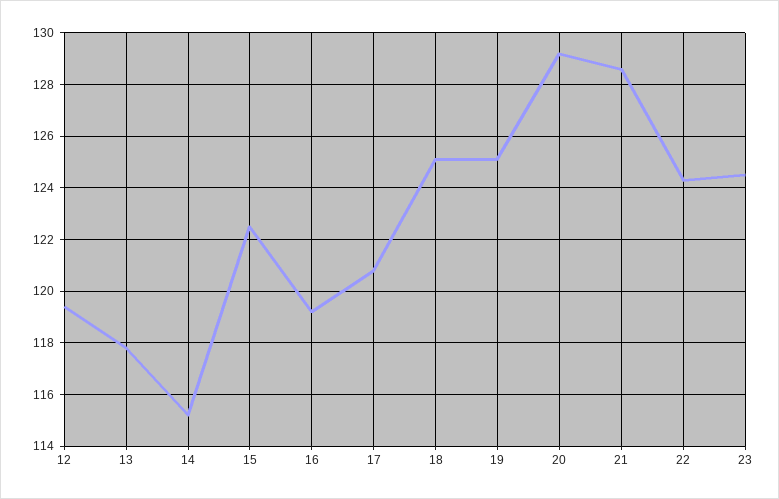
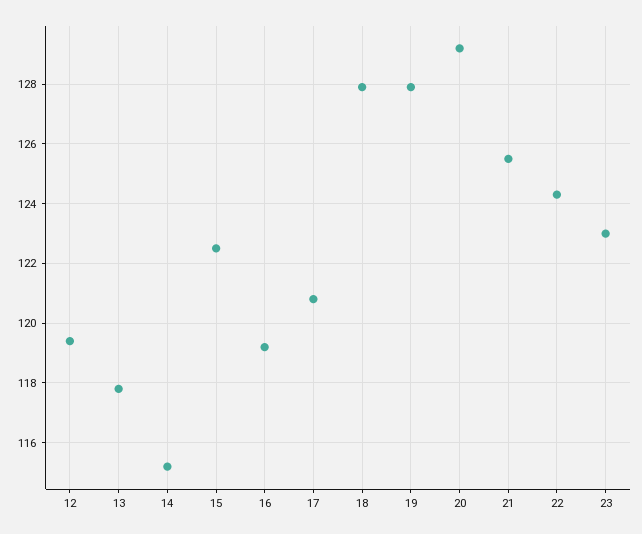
  {
    "12": 119.5,
    "13": 118,
    "14": 115,
    "15": 122.5,
    "16": 119,
    "17": 121,
-   "18": 125,
+   "18": 128,
-   "19": 125,
+   "19": 128,
    "20": 129,
-   "21": 128.5,
+   "21": 125.5,
    "22": 124.5,
-   "23": 124.5
+   "23": 123
  }

